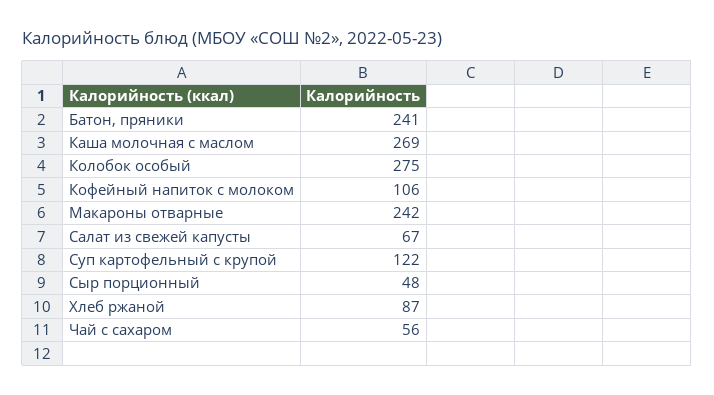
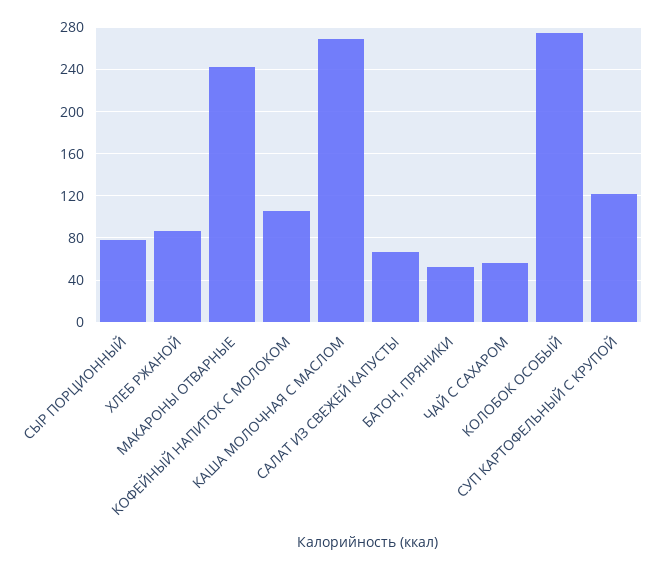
  {
-   "Батон, пряники": 241,
+   "Батон, пряники": 50,
    "Каша молочная с маслом": 269,
    "Колобок особый": 275,
    "Кофейный напиток с молоком": 106,
    "Макароны отварные": 242,
    "Салат из свежей капусты": 67,
    "Суп картофельный с крупой": 122,
-   "Сыр порционный": 48,
+   "Сыр порционный": 80,
    "Хлеб ржаной": 87,
    "Чай с сахаром": 56
  }

